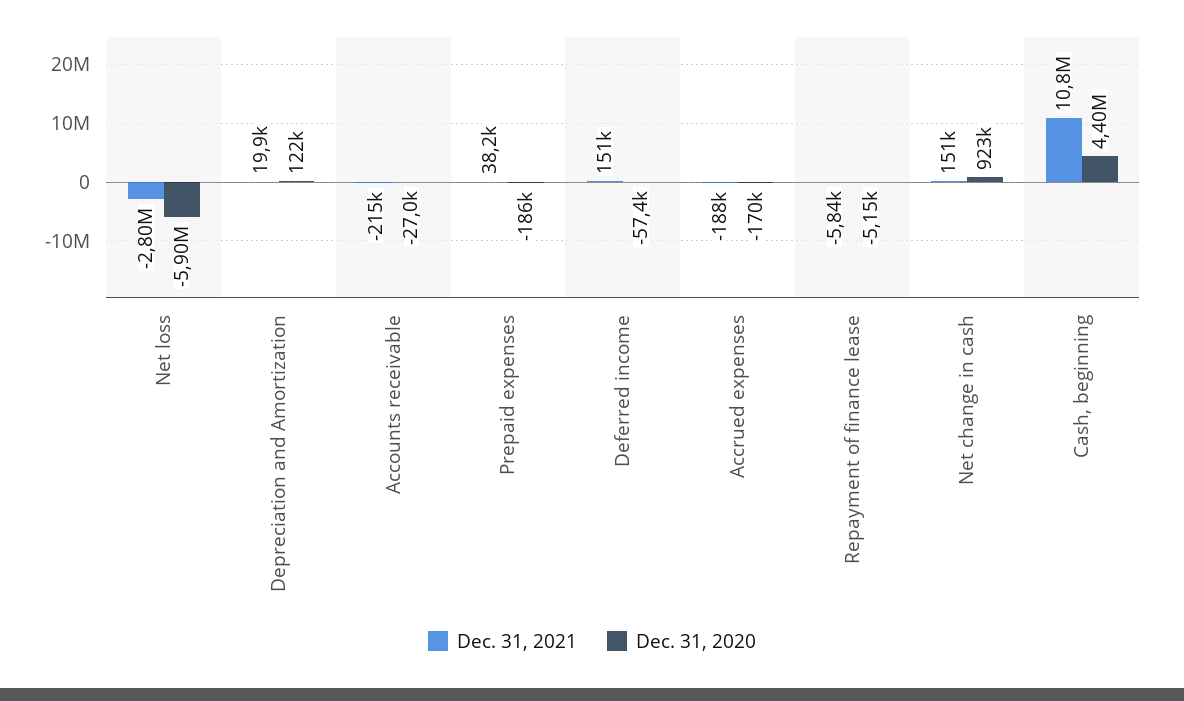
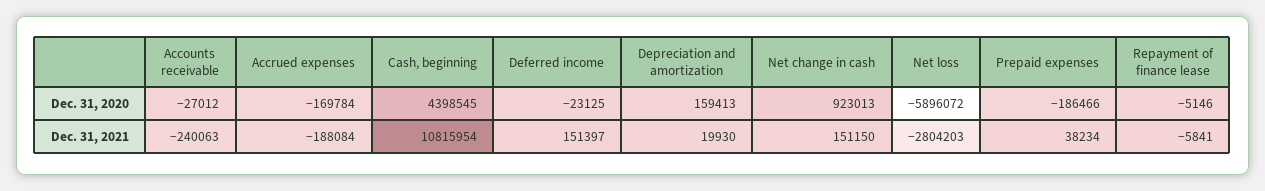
  {
    "Dec. 31, 2021": {
      "Net loss": -2804203,
      "Depreciation and Amortization": 19930,
-     "Accounts receivable": -215000,
+     "Accounts receivable": -240063,
      "Prepaid expenses": 38234,
      "Deferred income": 151397,
      "Accrued expenses": -188084,
      "Repayment of finance lease": -5841,
      "Net change in cash": 151150,
      "Cash, beginning": 10815954
    },
    "Dec. 31, 2020": {
      "Net loss": -5896072,
-     "Depreciation and Amortization": 122000,
+     "Depreciation and Amortization": 159413,
      "Accounts receivable": -27012,
      "Prepaid expenses": -186466,
-     "Deferred income": -57400,
+     "Deferred income": -23125,
      "Accrued expenses": -169784,
      "Repayment of finance lease": -5146,
      "Net change in cash": 923013,
      "Cash, beginning": 4398545
    }
  }

